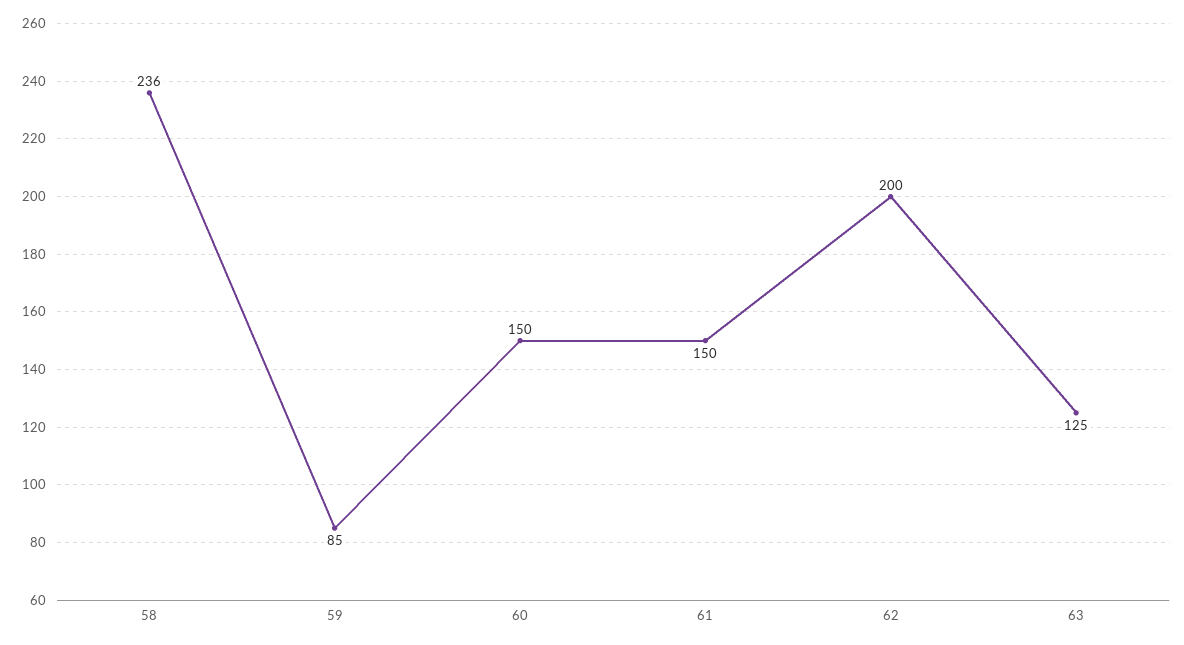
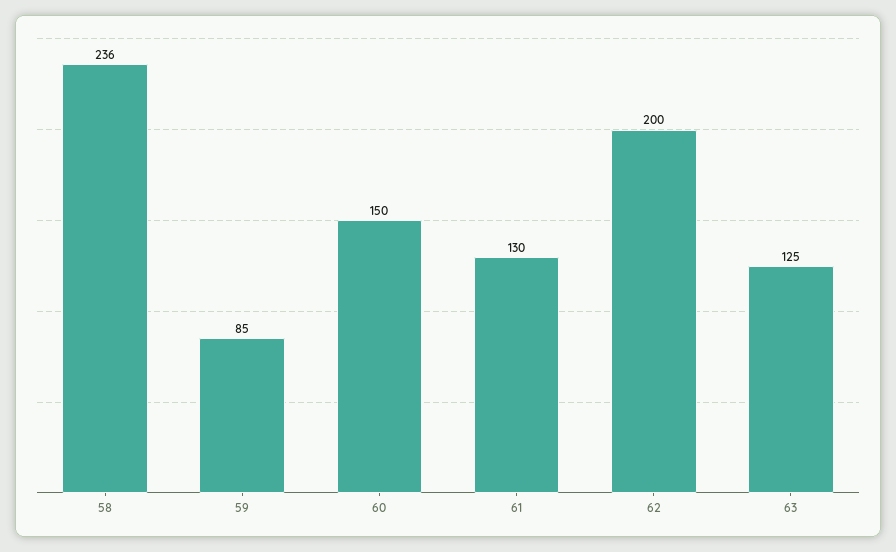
  {
    "58": 236,
    "59": 85,
    "60": 150,
-   "61": 150,
+   "61": 130,
    "62": 200,
    "63": 125
  }

